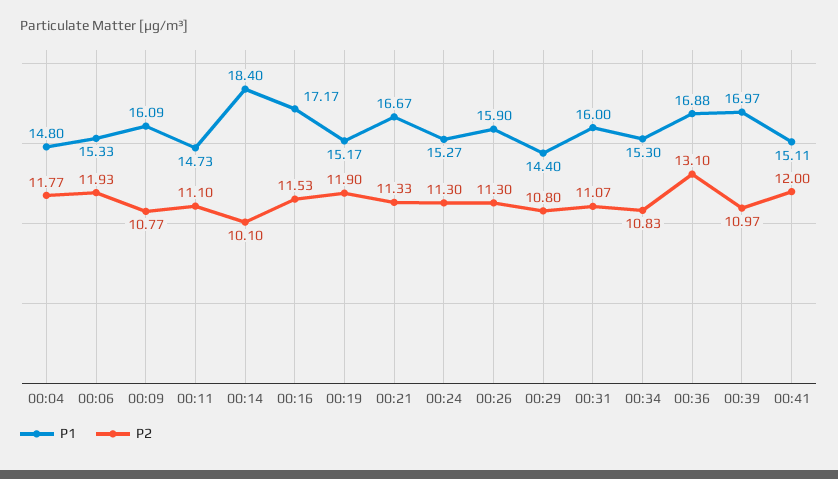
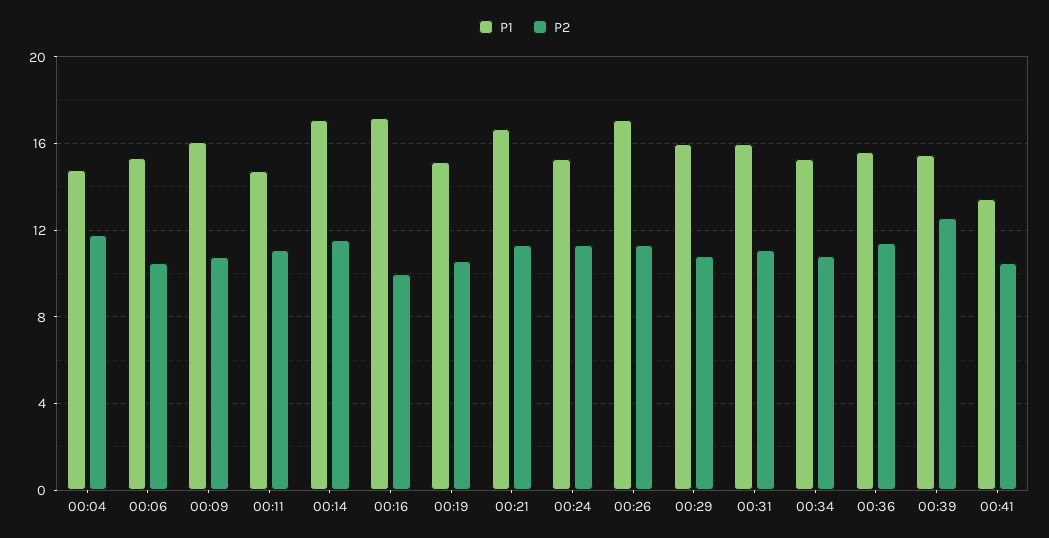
  {
    "P1": {
      "00:04": 14.8,
      "00:06": 15.33,
      "00:09": 16.09,
      "00:11": 14.73,
-     "00:14": 18.4,
+     "00:14": 17,
      "00:16": 17.17,
      "00:19": 15.17,
      "00:21": 16.67,
      "00:24": 15.27,
-     "00:26": 15.9,
+     "00:26": 17,
-     "00:29": 14.4,
+     "00:29": 16,
      "00:31": 16,
      "00:34": 15.3,
-     "00:36": 16.88,
+     "00:36": 15.5,
-     "00:39": 16.97,
+     "00:39": 15.5,
-     "00:41": 15.11
+     "00:41": 13.5
    },
    "P2": {
      "00:04": 11.77,
-     "00:06": 11.93,
+     "00:06": 10.5,
      "00:09": 10.77,
      "00:11": 11.1,
-     "00:14": 10.1,
+     "00:14": 11.5,
-     "00:16": 11.53,
+     "00:16": 10,
-     "00:19": 11.9,
+     "00:19": 10.5,
      "00:21": 11.33,
      "00:24": 11.3,
      "00:26": 11.3,
      "00:29": 10.8,
      "00:31": 11.07,
      "00:34": 10.83,
-     "00:36": 13.1,
+     "00:36": 11.5,
-     "00:39": 10.97,
+     "00:39": 12.5,
-     "00:41": 12
+     "00:41": 10.5
    }
  }

